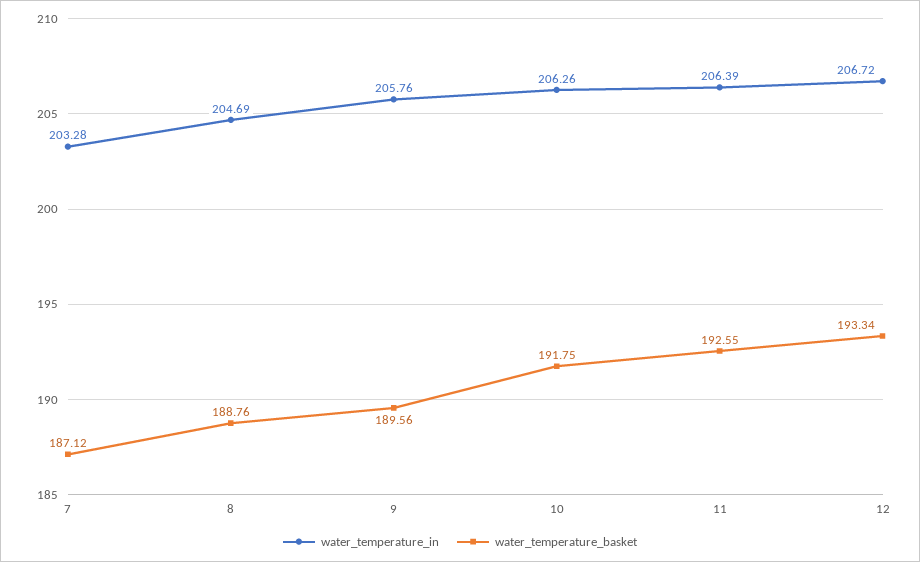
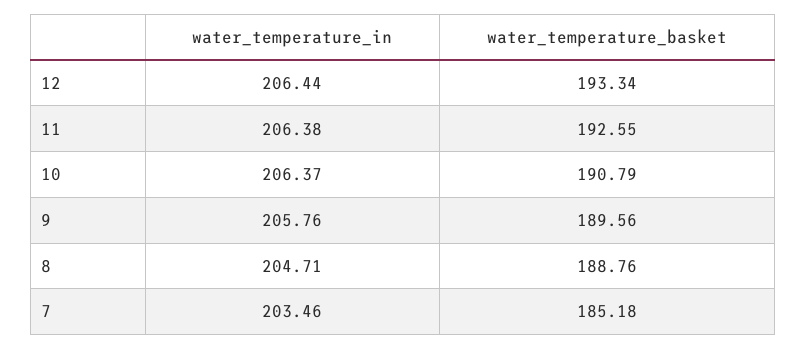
  {
    "water_temperature_in": {
-     "7": 203.28,
+     "7": 203.46,
-     "8": 204.69,
+     "8": 204.71,
      "9": 205.76,
-     "10": 206.26,
+     "10": 206.37,
-     "11": 206.39,
+     "11": 206.38,
-     "12": 206.72
+     "12": 206.44
    },
    "water_temperature_basket": {
-     "7": 187.12,
+     "7": 185.18,
      "8": 188.76,
      "9": 189.56,
-     "10": 191.75,
+     "10": 190.79,
      "11": 192.55,
      "12": 193.34
    }
  }

